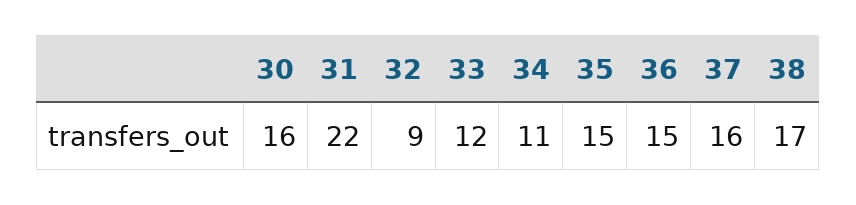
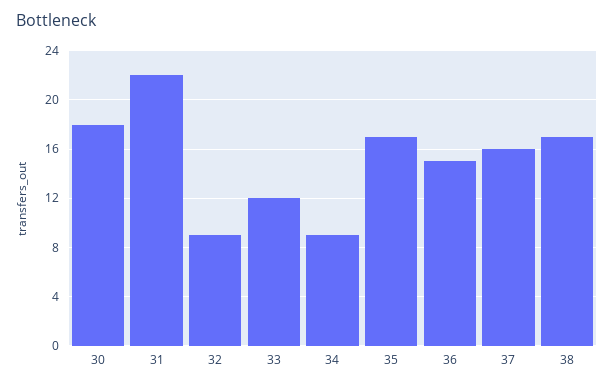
  {
-   "30": 16,
+   "30": 18,
    "31": 22,
    "32": 9,
    "33": 12,
-   "34": 11,
+   "34": 9,
-   "35": 15,
+   "35": 17,
    "36": 15,
    "37": 16,
    "38": 17
  }

